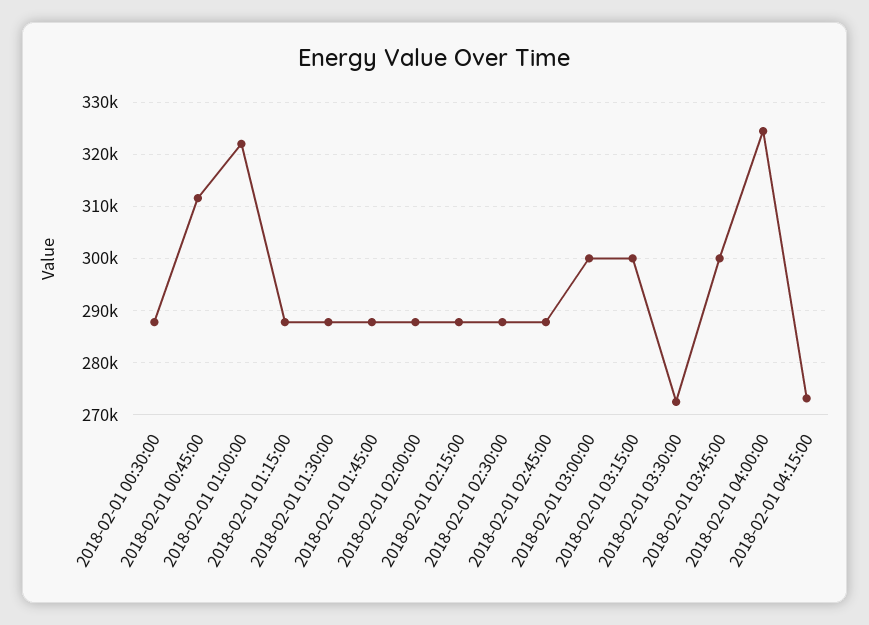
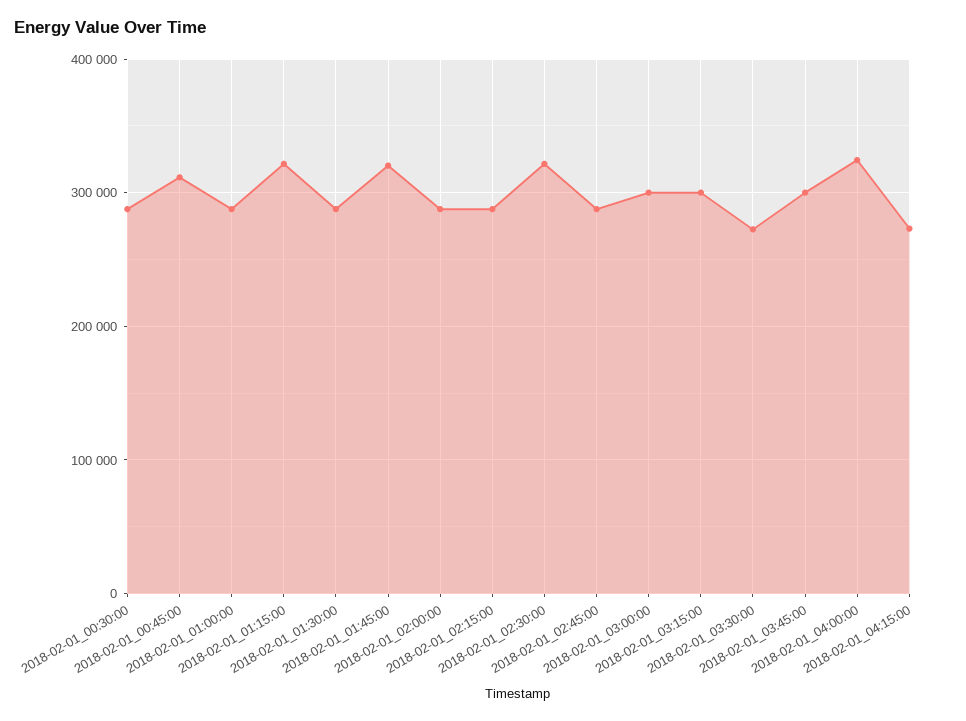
  {
    "2018-02-01 00:30:00": 288000,
    "2018-02-01 00:45:00": 312000,
-   "2018-02-01 01:00:00": 322000,
+   "2018-02-01 01:00:00": 290000,
-   "2018-02-01 01:15:00": 288000,
+   "2018-02-01 01:15:00": 320000,
    "2018-02-01 01:30:00": 288000,
-   "2018-02-01 01:45:00": 288000,
+   "2018-02-01 01:45:00": 320000,
    "2018-02-01 02:00:00": 288000,
    "2018-02-01 02:15:00": 288000,
-   "2018-02-01 02:30:00": 288000,
+   "2018-02-01 02:30:00": 320000,
    "2018-02-01 02:45:00": 288000,
    "2018-02-01 03:00:00": 300000,
    "2018-02-01 03:15:00": 300000,
    "2018-02-01 03:30:00": 272000,
    "2018-02-01 03:45:00": 300000,
    "2018-02-01 04:00:00": 324000,
    "2018-02-01 04:15:00": 274000
  }

